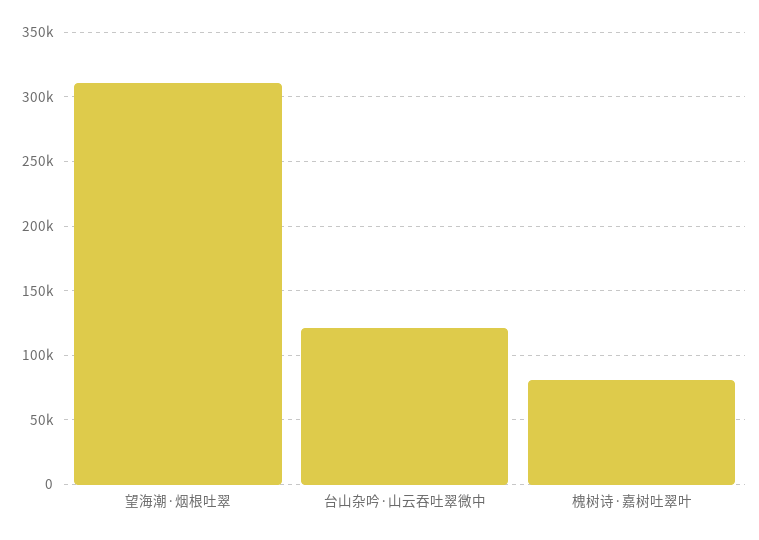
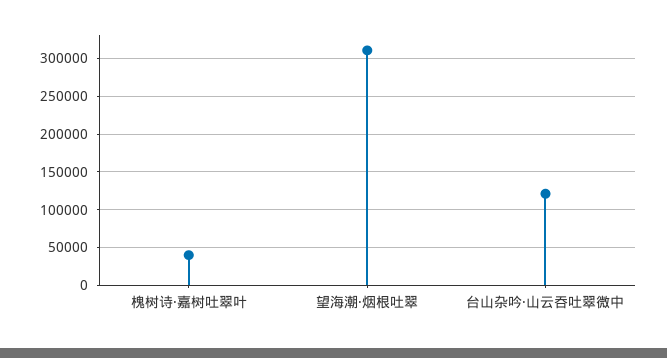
  {
    "望海潮·烟根吐翠": 310000,
    "台山杂吟·山云吞吐翠微中": 120000,
-   "槐树诗·嘉树吐翠叶": 80000
+   "槐树诗·嘉树吐翠叶": 40000
  }

